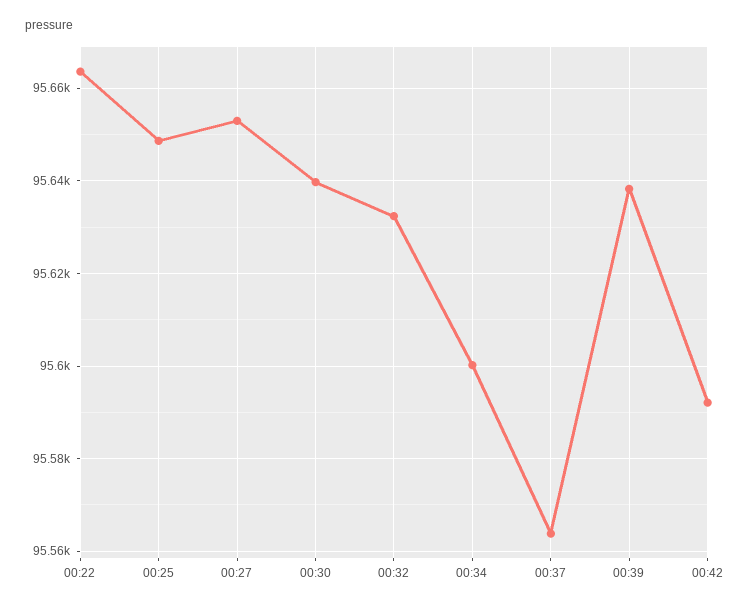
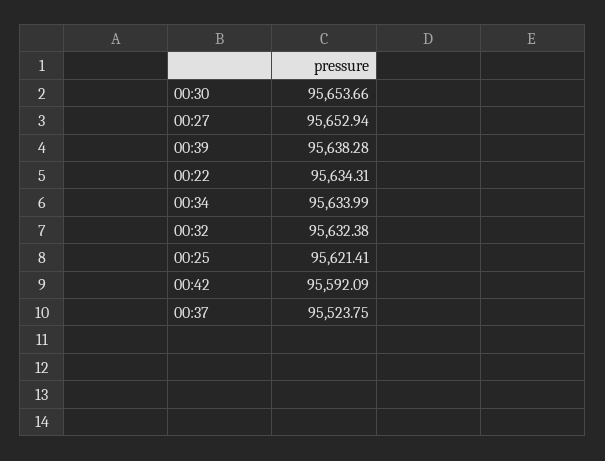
  {
-   "00:22": 95664,
+   "00:22": 95634.31,
-   "00:25": 95648,
+   "00:25": 95621.41,
    "00:27": 95652.94,
-   "00:30": 95640,
+   "00:30": 95653.66,
    "00:32": 95632.38,
-   "00:34": 95600,
+   "00:34": 95633.99,
-   "00:37": 95564,
+   "00:37": 95523.75,
    "00:39": 95638.28,
    "00:42": 95592.09
  }

